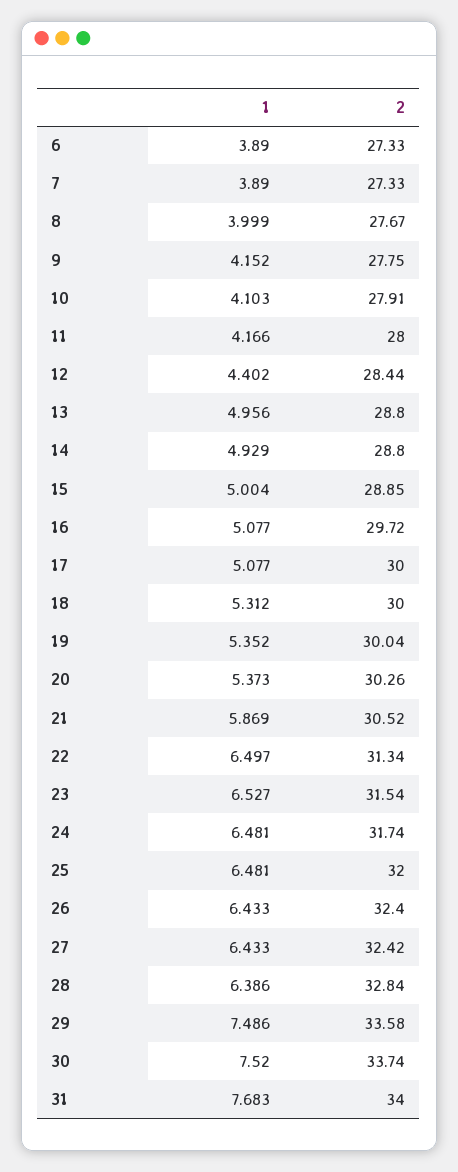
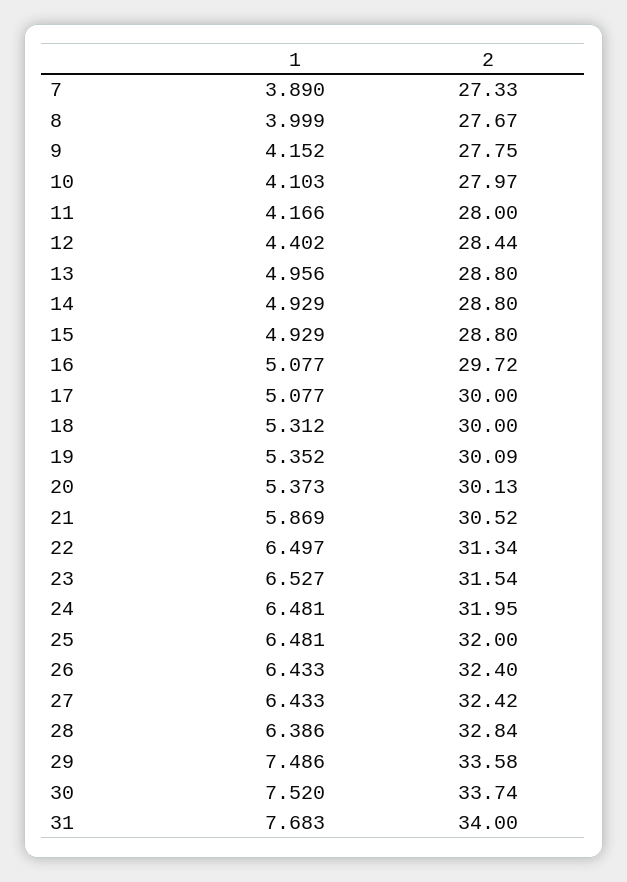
  {
    "1": {
-     "6": 3.89,
      "7": 3.89,
      "8": 3.999,
      "9": 4.152,
      "10": 4.103,
      "11": 4.166,
      "12": 4.402,
      "13": 4.956,
      "14": 4.929,
-     "15": 5.004,
+     "15": 4.929,
      "16": 5.077,
      "17": 5.077,
      "18": 5.312,
      "19": 5.352,
      "20": 5.373,
      "21": 5.869,
      "22": 6.497,
      "23": 6.527,
      "24": 6.481,
      "25": 6.481,
      "26": 6.433,
      "27": 6.433,
      "28": 6.386,
      "29": 7.486,
      "30": 7.52,
      "31": 7.683
    },
    "2": {
-     "6": 27.33,
      "7": 27.33,
      "8": 27.67,
      "9": 27.75,
-     "10": 27.91,
+     "10": 27.97,
      "11": 28,
      "12": 28.44,
      "13": 28.8,
      "14": 28.8,
-     "15": 28.85,
+     "15": 28.8,
      "16": 29.72,
      "17": 30,
      "18": 30,
-     "19": 30.04,
+     "19": 30.09,
-     "20": 30.26,
+     "20": 30.13,
      "21": 30.52,
      "22": 31.34,
      "23": 31.54,
-     "24": 31.74,
+     "24": 31.95,
      "25": 32,
      "26": 32.4,
      "27": 32.42,
      "28": 32.84,
      "29": 33.58,
      "30": 33.74,
      "31": 34
    }
  }

